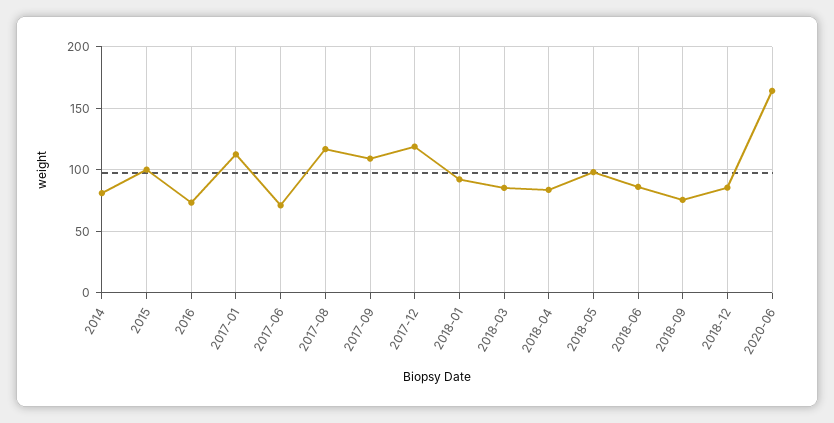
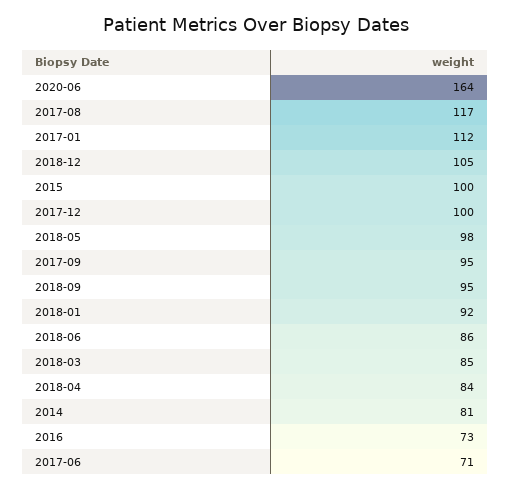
  {
    "2014": 81,
    "2015": 100,
    "2016": 73,
    "2017-01": 112,
    "2017-06": 71,
    "2017-08": 117,
-   "2017-09": 110,
+   "2017-09": 95,
-   "2017-12": 120,
+   "2017-12": 100,
    "2018-01": 92,
    "2018-03": 85,
    "2018-04": 84,
    "2018-05": 98,
    "2018-06": 86,
-   "2018-09": 75,
+   "2018-09": 95,
-   "2018-12": 85,
+   "2018-12": 105,
    "2020-06": 164
  }

